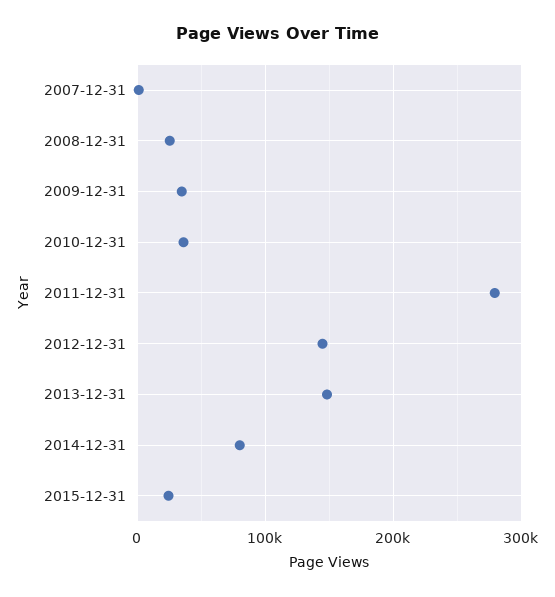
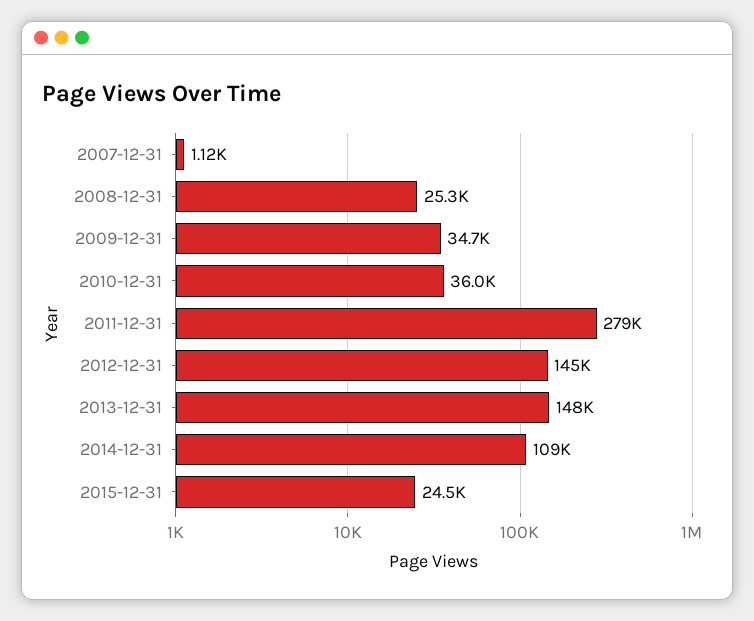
  {
    "2007-12-31": 1120,
    "2008-12-31": 25300,
    "2009-12-31": 34700,
    "2010-12-31": 36000,
    "2011-12-31": 279000,
    "2012-12-31": 145000,
    "2013-12-31": 148000,
-   "2014-12-31": 80000,
+   "2014-12-31": 109000,
    "2015-12-31": 24500
  }

